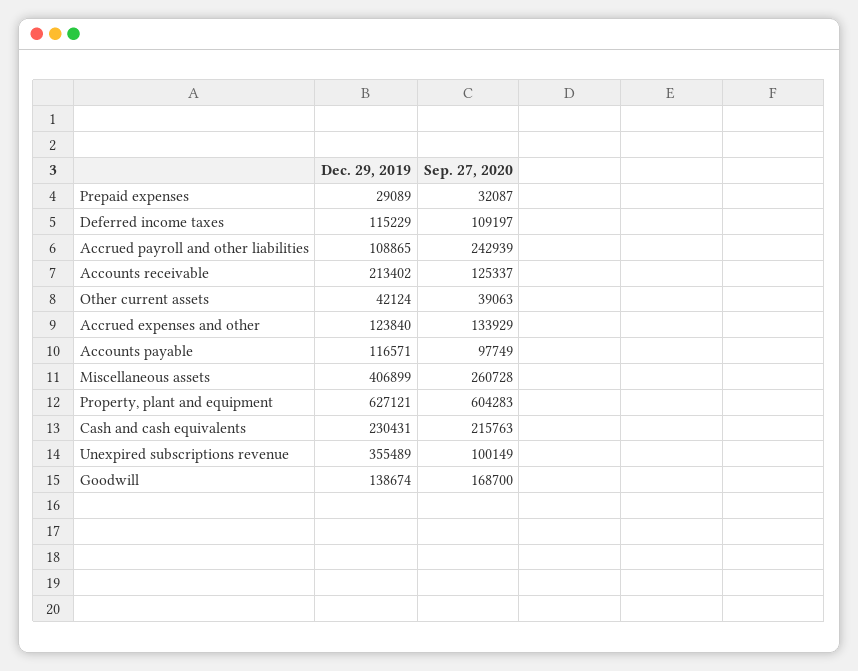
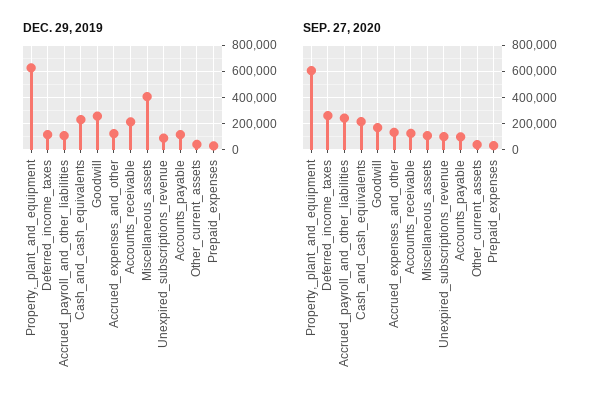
  {
    "Dec. 29, 2019": {
      "Prepaid expenses": 29089,
      "Deferred income taxes": 115229,
      "Accrued payroll and other liabilities": 108865,
      "Accounts receivable": 213402,
      "Other current assets": 42124,
      "Accrued expenses and other": 123840,
      "Accounts payable": 116571,
      "Miscellaneous assets": 406899,
      "Property, plant and equipment": 627121,
      "Cash and cash equivalents": 230431,
-     "Unexpired subscriptions revenue": 355489,
+     "Unexpired subscriptions revenue": 100000,
-     "Goodwill": 138674
+     "Goodwill": 250000
    },
    "Sep. 27, 2020": {
      "Prepaid expenses": 32087,
-     "Deferred income taxes": 109197,
+     "Deferred income taxes": 250000,
      "Accrued payroll and other liabilities": 242939,
      "Accounts receivable": 125337,
      "Other current assets": 39063,
      "Accrued expenses and other": 133929,
      "Accounts payable": 97749,
-     "Miscellaneous assets": 260728,
+     "Miscellaneous assets": 100000,
      "Property, plant and equipment": 604283,
      "Cash and cash equivalents": 215763,
      "Unexpired subscriptions revenue": 100149,
      "Goodwill": 168700
    }
  }

